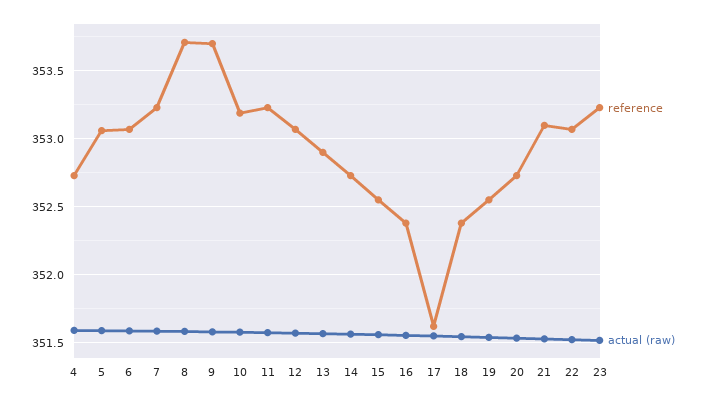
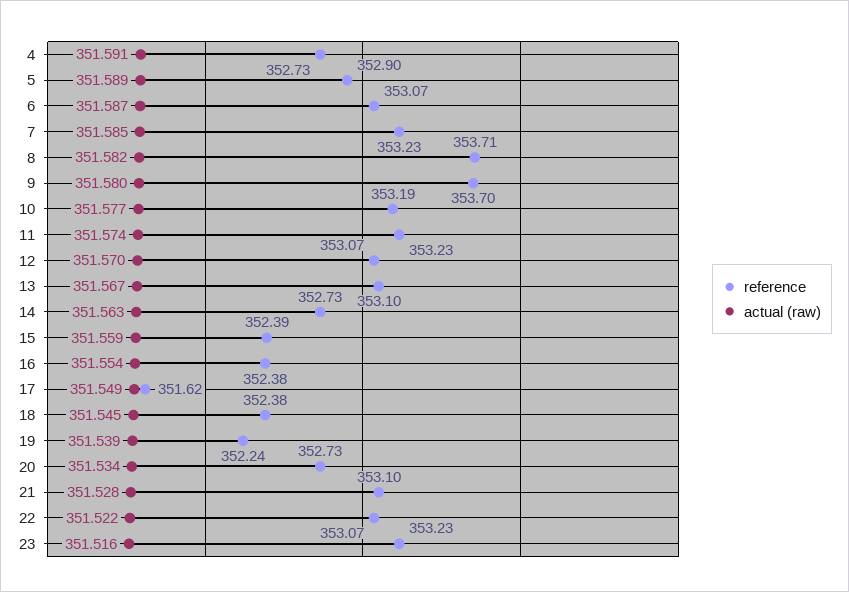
  {
    "reference": {
      "4": 352.73,
-     "5": 353.05,
+     "5": 352.9,
      "6": 353.07,
      "7": 353.23,
      "8": 353.71,
      "9": 353.7,
      "10": 353.19,
      "11": 353.23,
      "12": 353.07,
-     "13": 352.9,
+     "13": 353.1,
      "14": 352.73,
-     "15": 352.55,
+     "15": 352.39,
      "16": 352.38,
      "17": 351.62,
      "18": 352.38,
-     "19": 352.55,
+     "19": 352.24,
      "20": 352.73,
      "21": 353.1,
      "22": 353.07,
      "23": 353.23
    },
    "actual (raw)": {
      "4": 351.591,
      "5": 351.589,
      "6": 351.587,
      "7": 351.585,
      "8": 351.582,
      "9": 351.58,
      "10": 351.577,
      "11": 351.574,
      "12": 351.57,
      "13": 351.567,
      "14": 351.563,
      "15": 351.559,
      "16": 351.554,
      "17": 351.549,
      "18": 351.545,
      "19": 351.539,
      "20": 351.534,
      "21": 351.528,
      "22": 351.522,
      "23": 351.516
    }
  }

